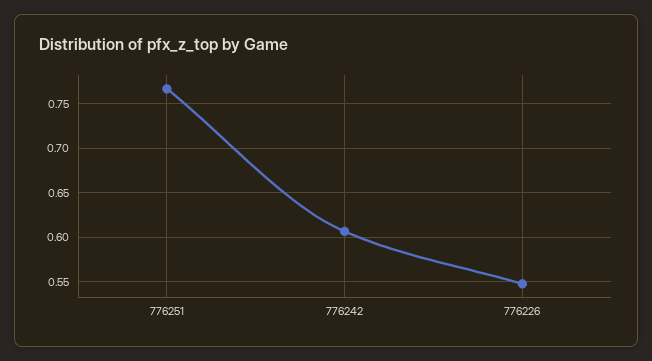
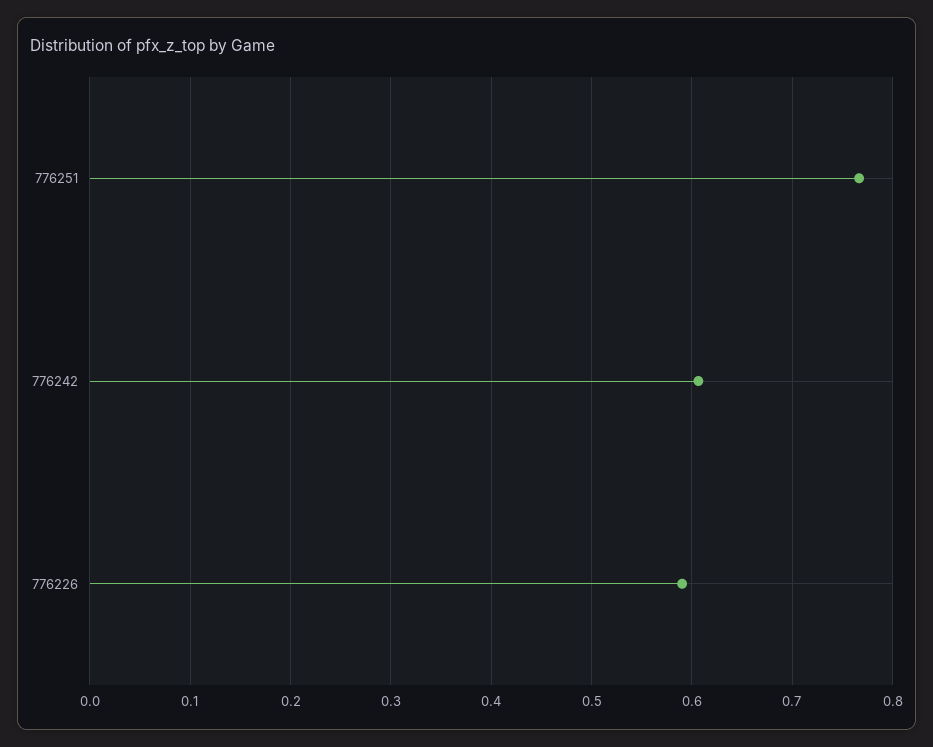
  {
    "776251": 0.77,
    "776242": 0.61,
-   "776226": 0.55
+   "776226": 0.59
  }

